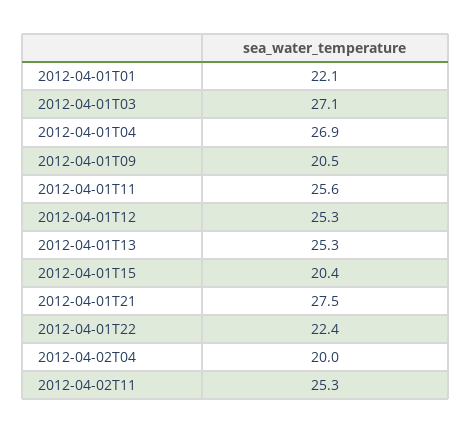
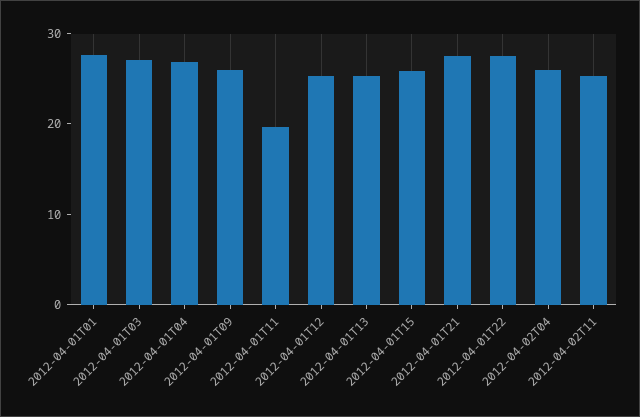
  {
-   "2012-04-01T01": 22.1,
+   "2012-04-01T01": 28,
    "2012-04-01T03": 27.1,
    "2012-04-01T04": 26.9,
-   "2012-04-01T09": 20.5,
+   "2012-04-01T09": 26,
-   "2012-04-01T11": 25.6,
+   "2012-04-01T11": 20,
    "2012-04-01T12": 25.3,
    "2012-04-01T13": 25.3,
-   "2012-04-01T15": 20.4,
+   "2012-04-01T15": 26,
    "2012-04-01T21": 27.5,
-   "2012-04-01T22": 22.4,
+   "2012-04-01T22": 28,
-   "2012-04-02T04": 20,
+   "2012-04-02T04": 26,
    "2012-04-02T11": 25.3
  }

